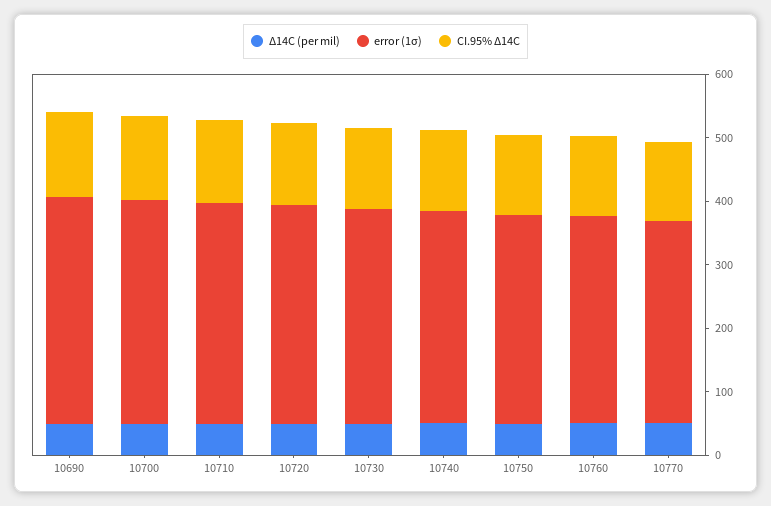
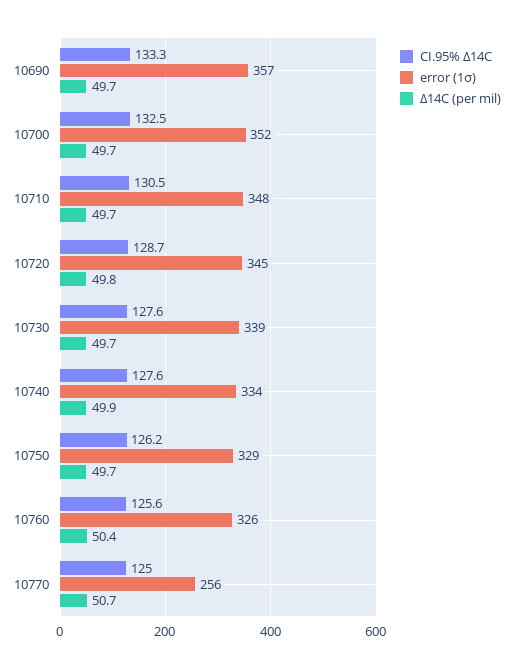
  {
    "Δ14C (per mil)": {
      "10690": 49.7,
      "10700": 49.7,
      "10710": 49.7,
      "10720": 49.8,
      "10730": 49.7,
      "10740": 49.9,
      "10750": 49.7,
      "10760": 50.4,
      "10770": 50.7
    },
    "error (1σ)": {
      "10690": 357,
      "10700": 352,
      "10710": 348,
      "10720": 345,
      "10730": 339,
      "10740": 334,
      "10750": 329,
      "10760": 326,
-     "10770": 320
+     "10770": 256
    },
    "CI.95% Δ14C": {
      "10690": 133.3,
      "10700": 132.5,
      "10710": 130.5,
      "10720": 128.7,
      "10730": 127.6,
      "10740": 127.6,
      "10750": 126.2,
      "10760": 125.6,
      "10770": 125
    }
  }

